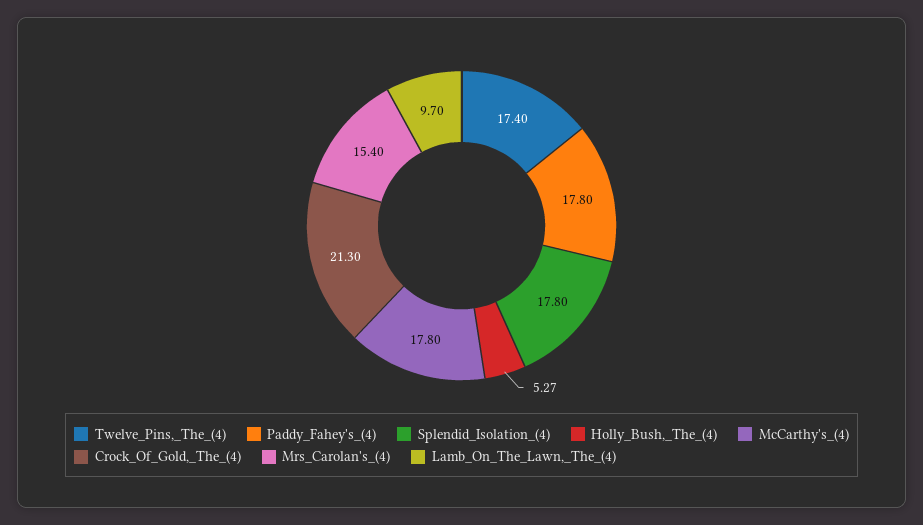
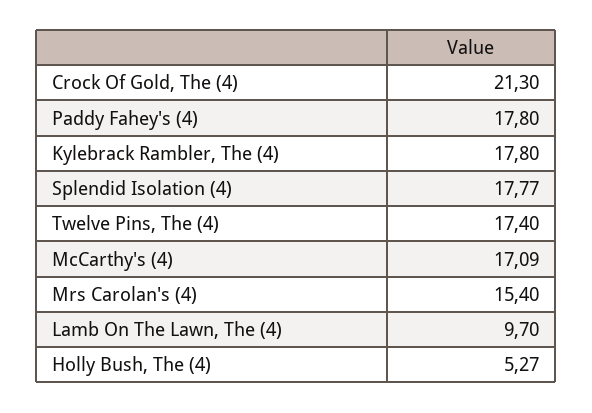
  {
    "Twelve_Pins,_The_(4)": 17.4,
    "Paddy_Fahey's_(4)": 17.8,
-   "Splendid_Isolation_(4)": 17.8,
+   "Splendid_Isolation_(4)": 17.77,
    "Holly_Bush,_The_(4)": 5.27,
-   "McCarthy's_(4)": 17.8,
+   "McCarthy's_(4)": 17.09,
    "Crock_Of_Gold,_The_(4)": 21.3,
    "Mrs_Carolan's_(4)": 15.4,
-   "Lamb_On_The_Lawn,_The_(4)": 9.7
+   "Lamb_On_The_Lawn,_The_(4)": 9.7,
+   "Kylebrack Rambler, The (4)": 17.8
  }

